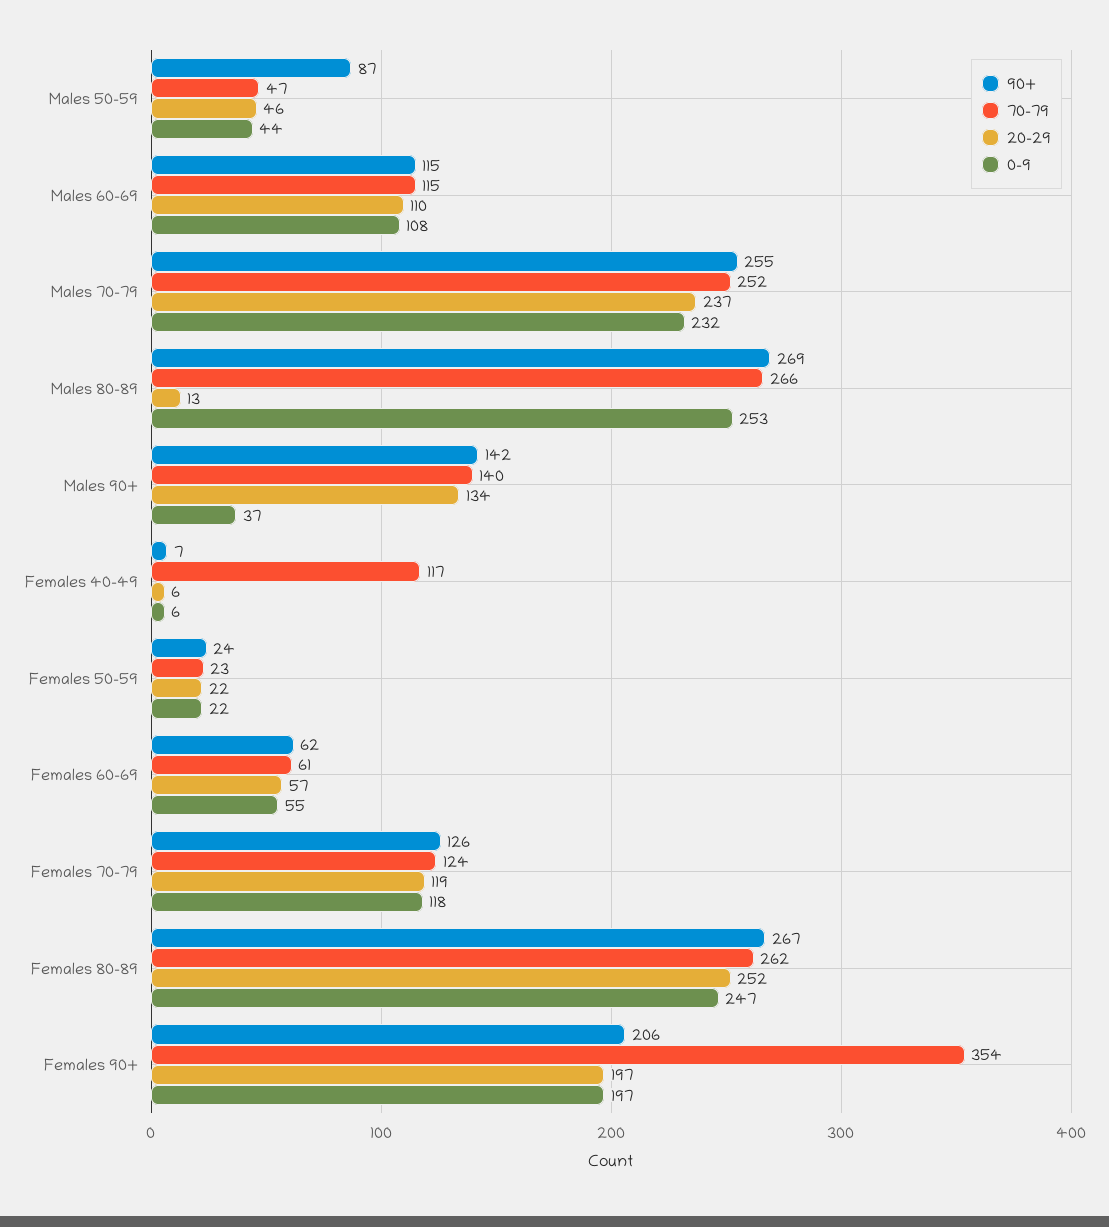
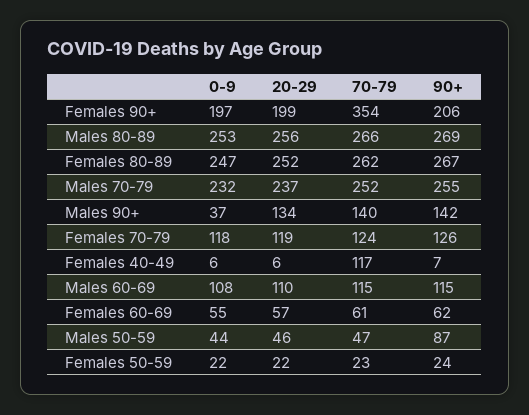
  {
    "90+": {
      "Males 50-59": 87,
      "Males 60-69": 115,
      "Males 70-79": 255,
      "Males 80-89": 269,
      "Males 90+": 142,
      "Females 40-49": 7,
      "Females 50-59": 24,
      "Females 60-69": 62,
      "Females 70-79": 126,
      "Females 80-89": 267,
      "Females 90+": 206
    },
    "70-79": {
      "Males 50-59": 47,
      "Males 60-69": 115,
      "Males 70-79": 252,
      "Males 80-89": 266,
      "Males 90+": 140,
      "Females 40-49": 117,
      "Females 50-59": 23,
      "Females 60-69": 61,
      "Females 70-79": 124,
      "Females 80-89": 262,
      "Females 90+": 354
    },
    "20-29": {
      "Males 50-59": 46,
      "Males 60-69": 110,
      "Males 70-79": 237,
-     "Males 80-89": 13,
+     "Males 80-89": 256,
      "Males 90+": 134,
      "Females 40-49": 6,
      "Females 50-59": 22,
      "Females 60-69": 57,
      "Females 70-79": 119,
      "Females 80-89": 252,
-     "Females 90+": 197
+     "Females 90+": 199
    },
    "0-9": {
      "Males 50-59": 44,
      "Males 60-69": 108,
      "Males 70-79": 232,
      "Males 80-89": 253,
      "Males 90+": 37,
      "Females 40-49": 6,
      "Females 50-59": 22,
      "Females 60-69": 55,
      "Females 70-79": 118,
      "Females 80-89": 247,
      "Females 90+": 197
    }
  }

